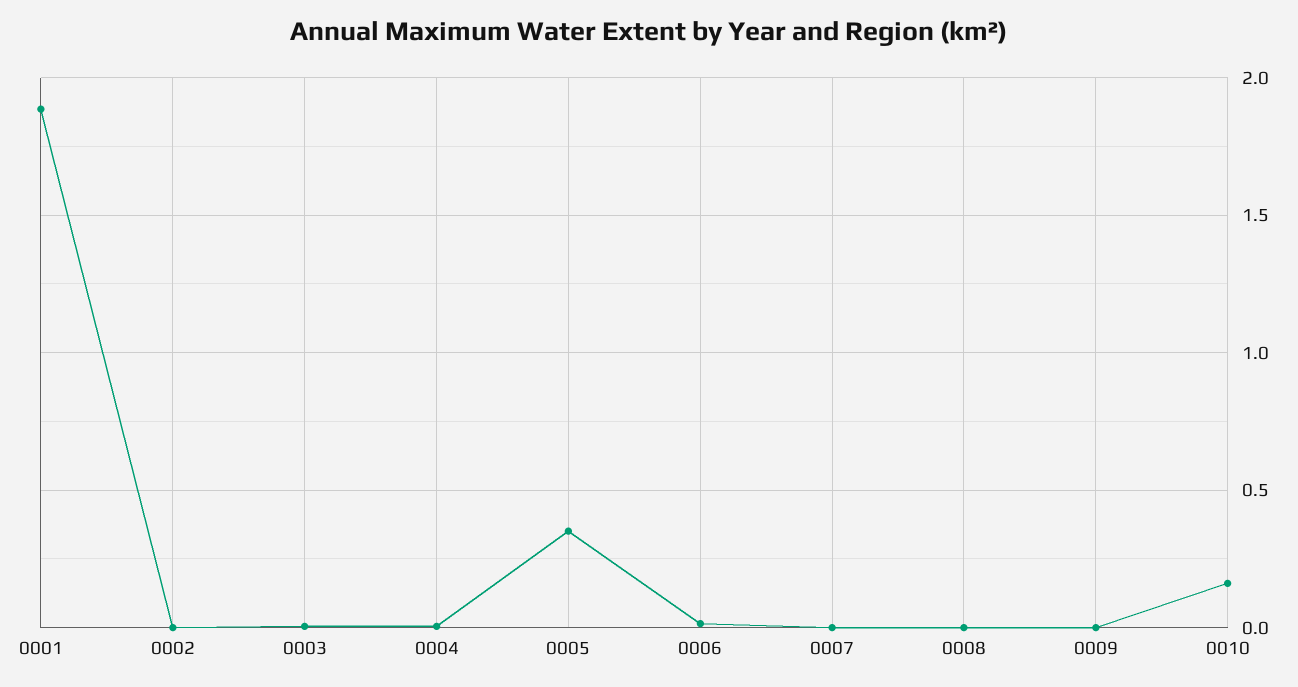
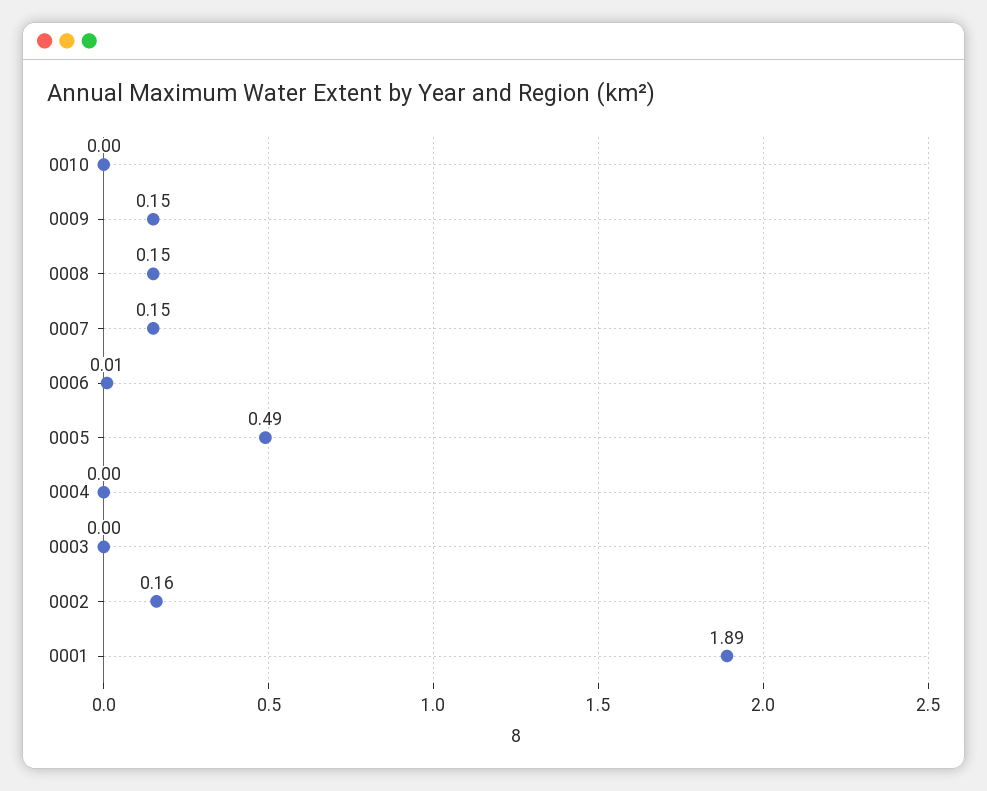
  {
    "0001": 1.89,
-   "0002": 0,
+   "0002": 0.16,
    "0003": 0,
    "0004": 0,
-   "0005": 0.35,
+   "0005": 0.49,
    "0006": 0.01,
-   "0007": 0,
+   "0007": 0.15,
-   "0008": 0,
+   "0008": 0.15,
-   "0009": 0,
+   "0009": 0.15,
-   "0010": 0.15
+   "0010": 0
  }

